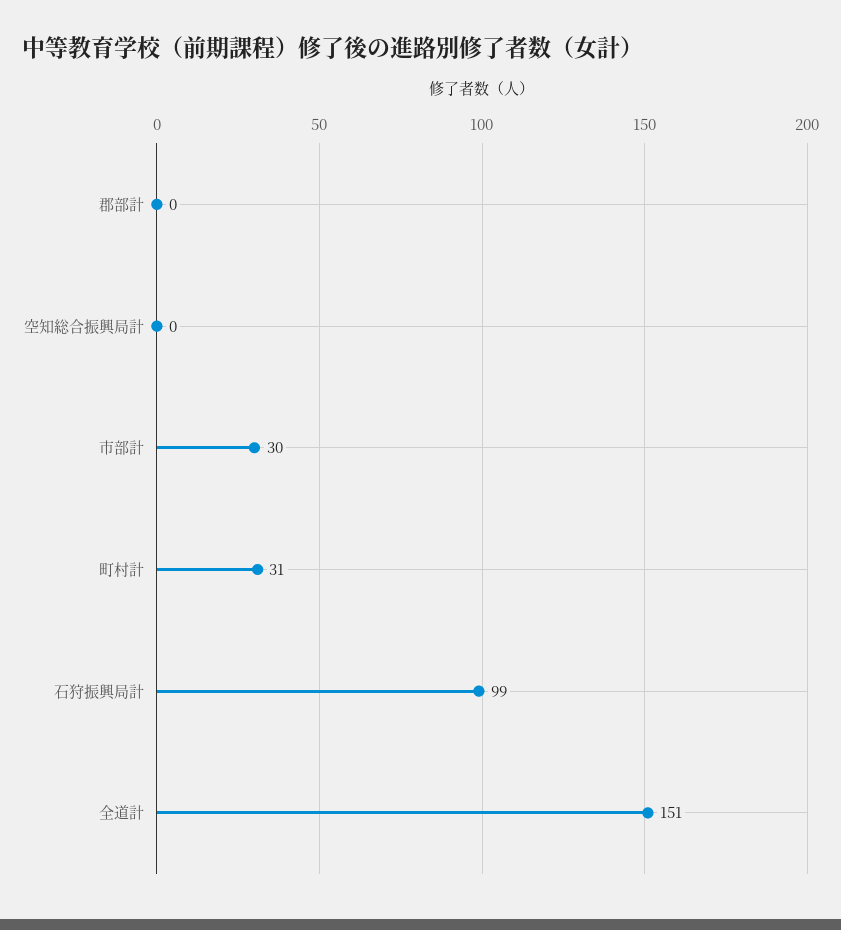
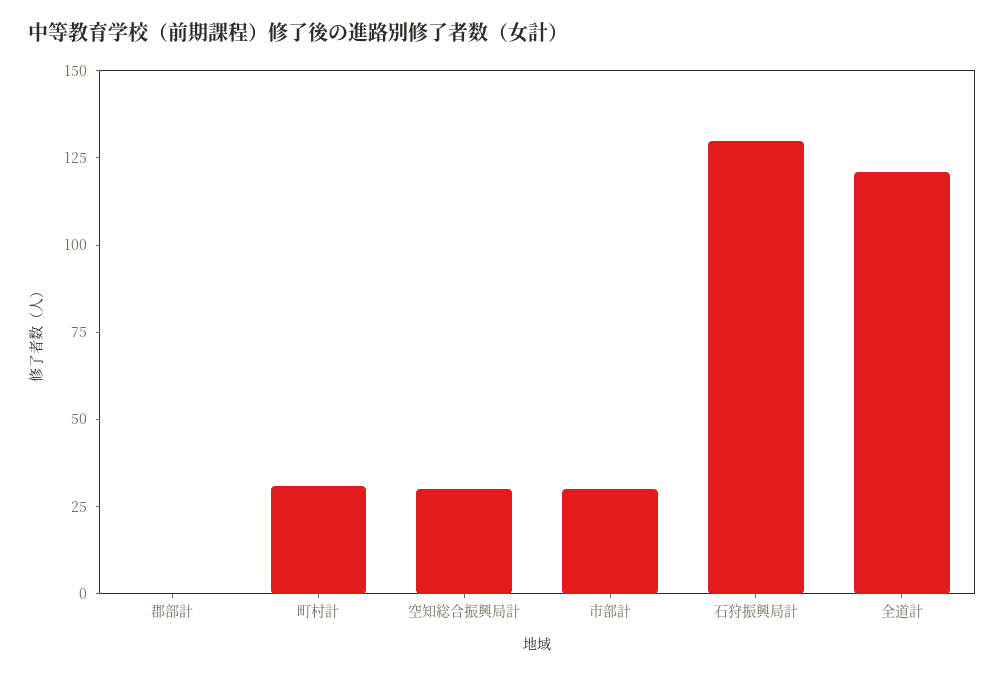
  {
    "郡部計": 0,
-   "空知総合振興局計": 0,
+   "空知総合振興局計": 30,
    "市部計": 30,
    "町村計": 31,
-   "石狩振興局計": 99,
+   "石狩振興局計": 130,
-   "全道計": 151
+   "全道計": 120
  }

